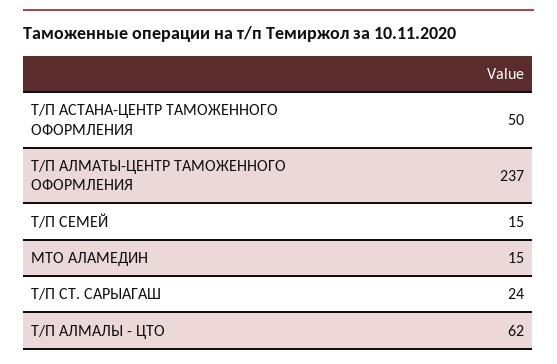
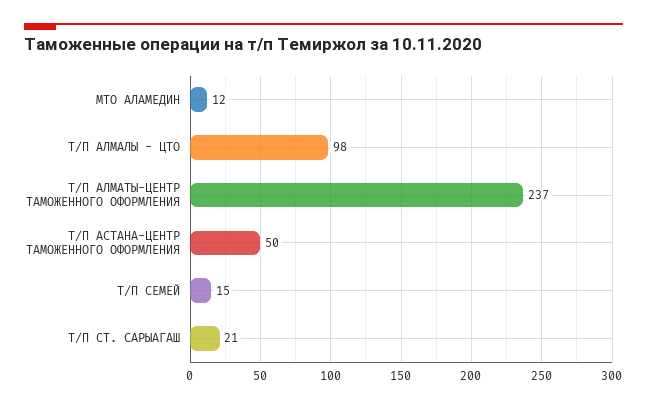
  {
    "Т/П АСТАНА-ЦЕНТР ТАМОЖЕННОГО ОФОРМЛЕНИЯ": 50,
    "Т/П АЛМАТЫ-ЦЕНТР ТАМОЖЕННОГО ОФОРМЛЕНИЯ": 237,
    "Т/П СЕМЕЙ": 15,
-   "МТО АЛАМЕДИН": 15,
+   "МТО АЛАМЕДИН": 12,
-   "Т/П СТ. САРЫАГАШ": 24,
+   "Т/П СТ. САРЫАГАШ": 21,
-   "Т/П АЛМАЛЫ - ЦТО": 62
+   "Т/П АЛМАЛЫ - ЦТО": 98
  }

